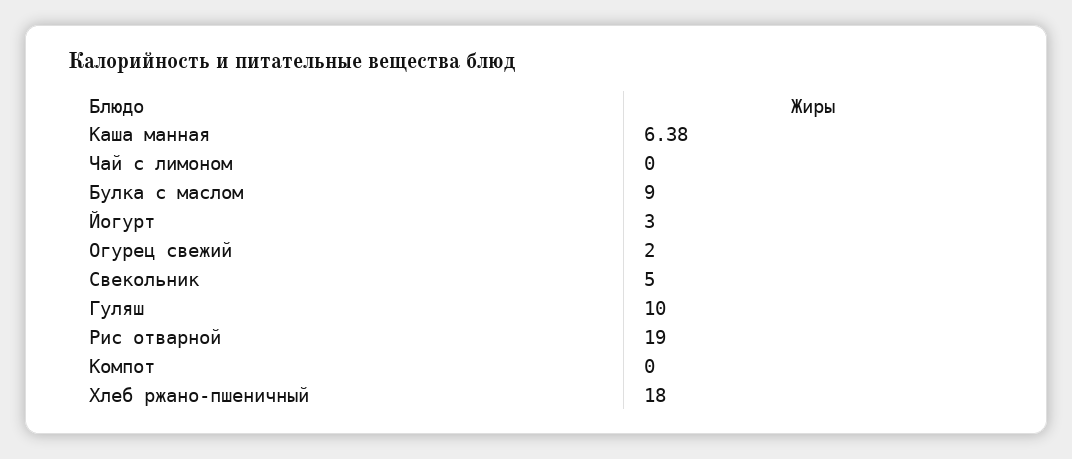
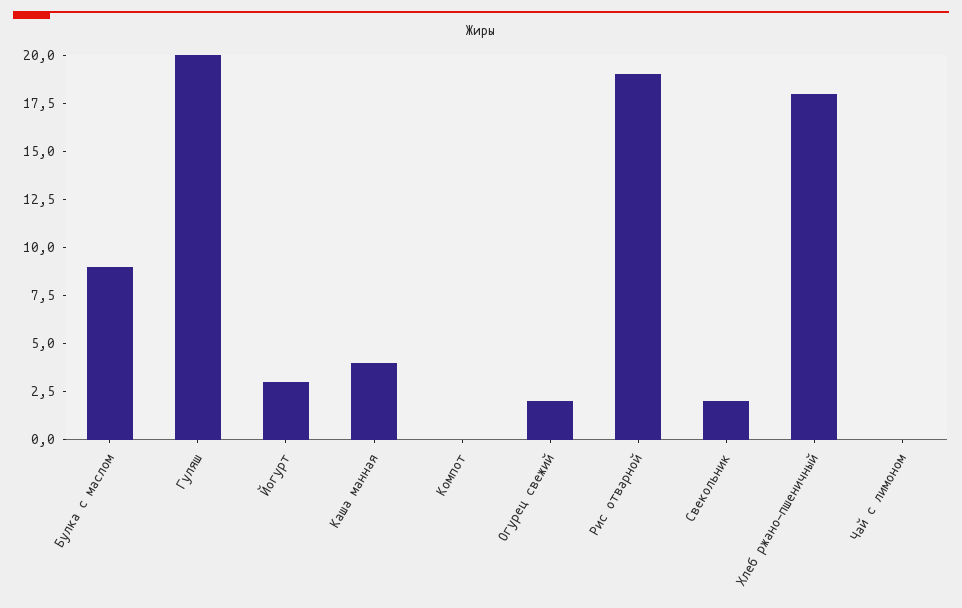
  {
-   "Каша манная": 6.38,
+   "Каша манная": 4,
    "Чай с лимоном": 0,
    "Булка с маслом": 9,
    "Йогурт": 3,
    "Огурец свежий": 2,
-   "Свекольник": 5,
+   "Свекольник": 2,
-   "Гуляш": 10,
+   "Гуляш": 20,
    "Рис отварной": 19,
    "Компот": 0,
    "Хлеб ржано-пшеничный": 18
  }

